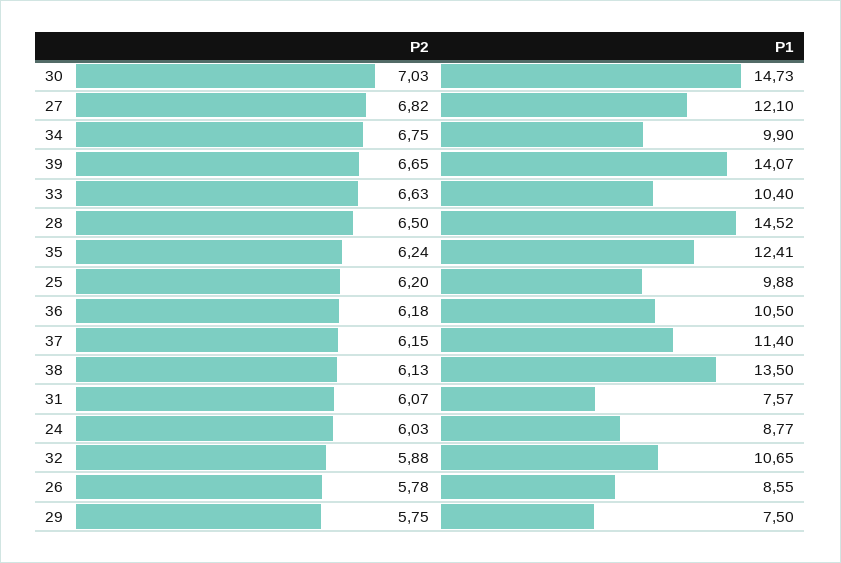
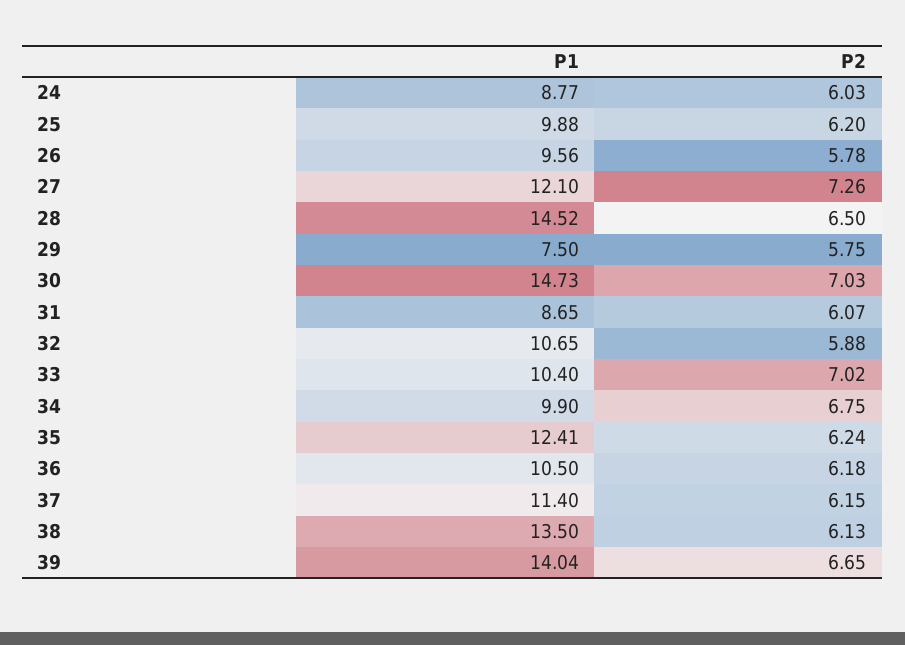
  {
    "P2": {
      "30": 7.03,
-     "27": 6.82,
+     "27": 7.26,
      "34": 6.75,
      "39": 6.65,
-     "33": 6.63,
+     "33": 7.02,
      "28": 6.5,
      "35": 6.24,
      "25": 6.2,
      "36": 6.18,
      "37": 6.15,
      "38": 6.13,
      "31": 6.07,
      "24": 6.03,
      "32": 5.88,
      "26": 5.78,
      "29": 5.75
    },
    "P1": {
      "30": 14.73,
      "27": 12.1,
      "34": 9.9,
-     "39": 14.07,
+     "39": 14.04,
      "33": 10.4,
      "28": 14.52,
      "35": 12.41,
      "25": 9.88,
      "36": 10.5,
      "37": 11.4,
      "38": 13.5,
-     "31": 7.57,
+     "31": 8.65,
      "24": 8.77,
      "32": 10.65,
-     "26": 8.55,
+     "26": 9.56,
      "29": 7.5
    }
  }

